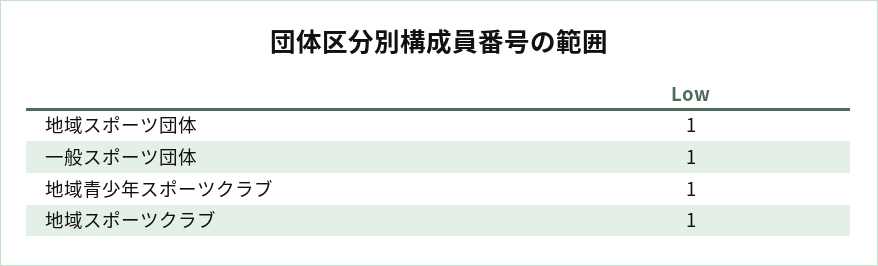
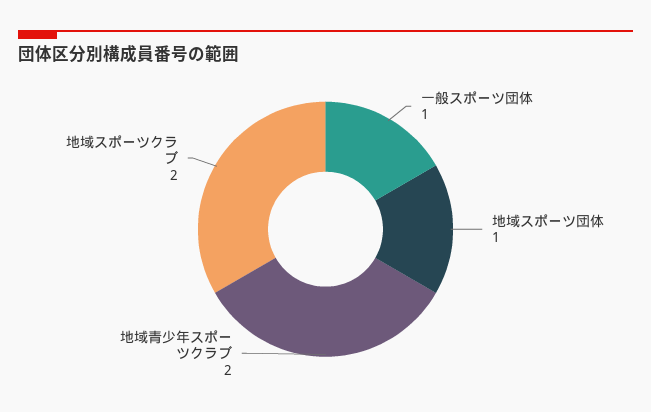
  {
    "地域スポーツ団体": 1,
    "一般スポーツ団体": 1,
-   "地域青少年スポーツクラブ": 1,
+   "地域青少年スポーツクラブ": 2,
-   "地域スポーツクラブ": 1
+   "地域スポーツクラブ": 2
  }

